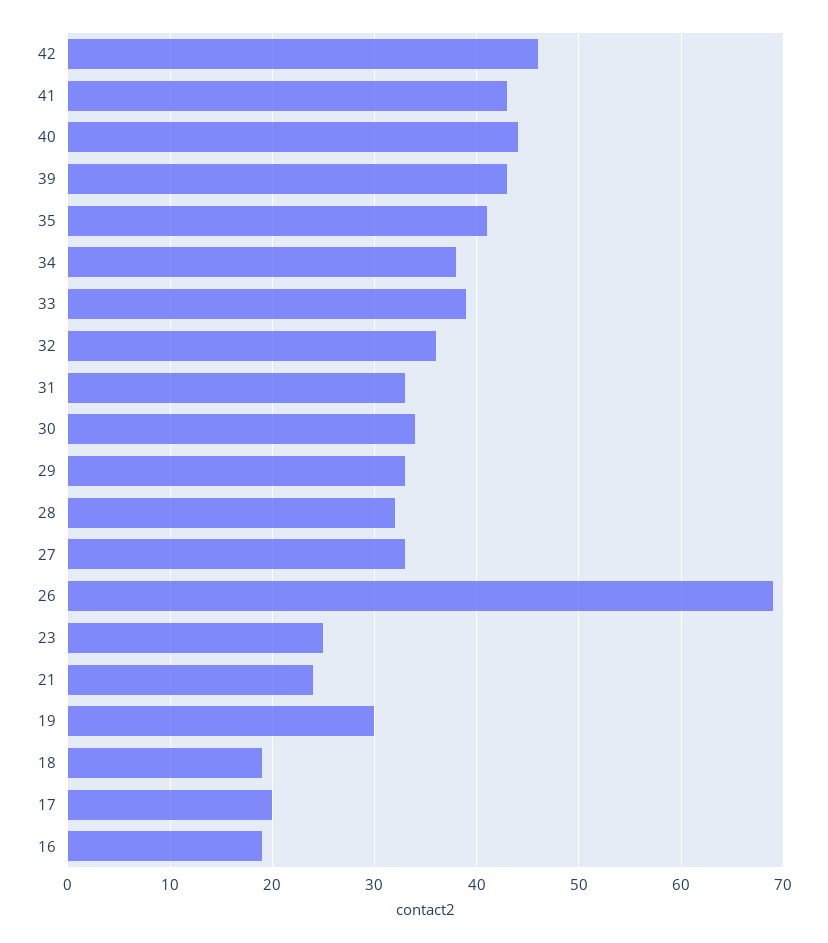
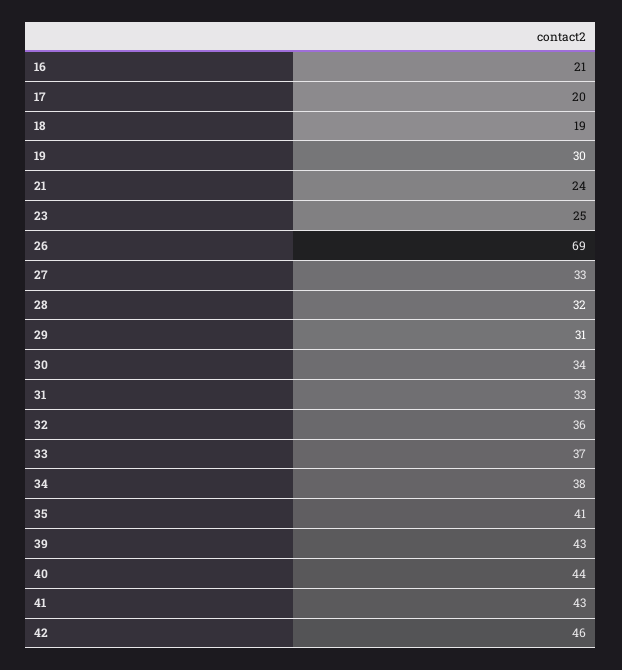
  {
    "42": 46,
    "41": 43,
    "40": 44,
    "39": 43,
    "35": 41,
    "34": 38,
-   "33": 39,
+   "33": 37,
    "32": 36,
    "31": 33,
    "30": 34,
-   "29": 33,
+   "29": 31,
    "28": 32,
    "27": 33,
    "26": 69,
    "23": 25,
    "21": 24,
    "19": 30,
    "18": 19,
    "17": 20,
-   "16": 19
+   "16": 21
  }

